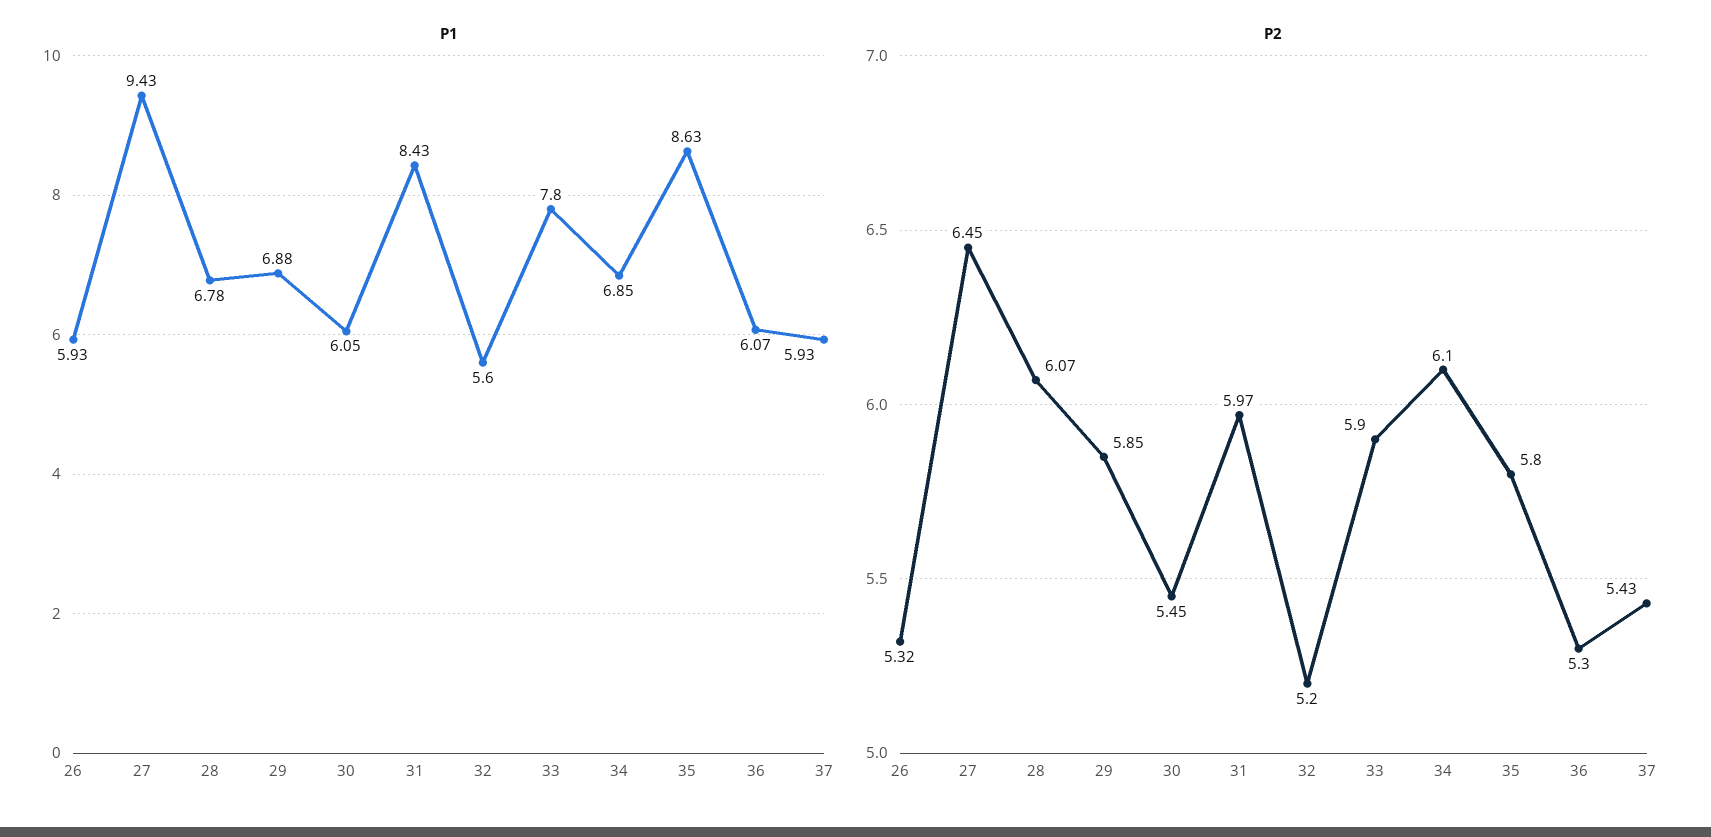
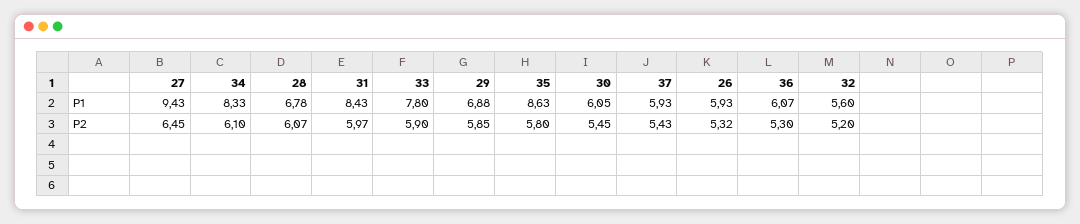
  {
    "P1": {
      "26": 5.93,
      "27": 9.43,
      "28": 6.78,
      "29": 6.88,
      "30": 6.05,
      "31": 8.43,
      "32": 5.6,
      "33": 7.8,
-     "34": 6.85,
+     "34": 8.33,
      "35": 8.63,
      "36": 6.07,
      "37": 5.93
    },
    "P2": {
      "26": 5.32,
      "27": 6.45,
      "28": 6.07,
      "29": 5.85,
      "30": 5.45,
      "31": 5.97,
      "32": 5.2,
      "33": 5.9,
      "34": 6.1,
      "35": 5.8,
      "36": 5.3,
      "37": 5.43
    }
  }

